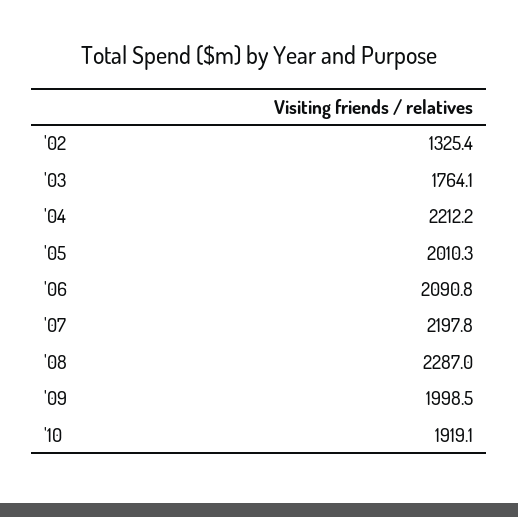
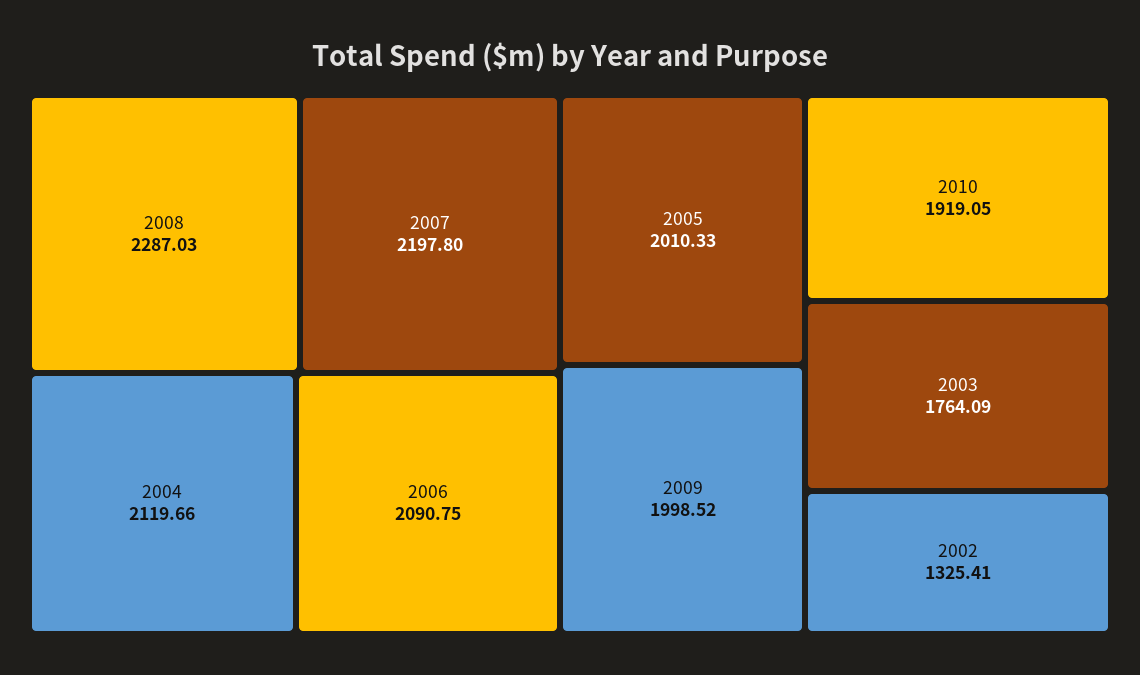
  {
    "'02": 1325.41,
    "'03": 1764.09,
-   "'04": 2212.2,
+   "'04": 2119.66,
    "'05": 2010.33,
    "'06": 2090.75,
    "'07": 2197.8,
    "'08": 2287.03,
    "'09": 1998.52,
    "'10": 1919.05
  }

